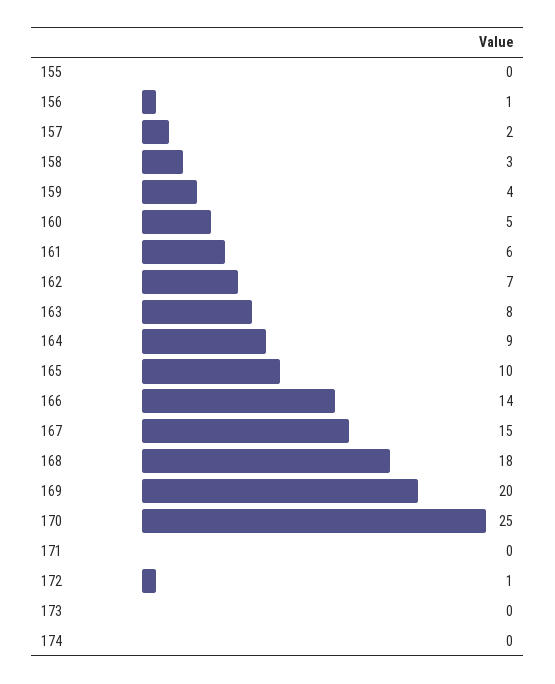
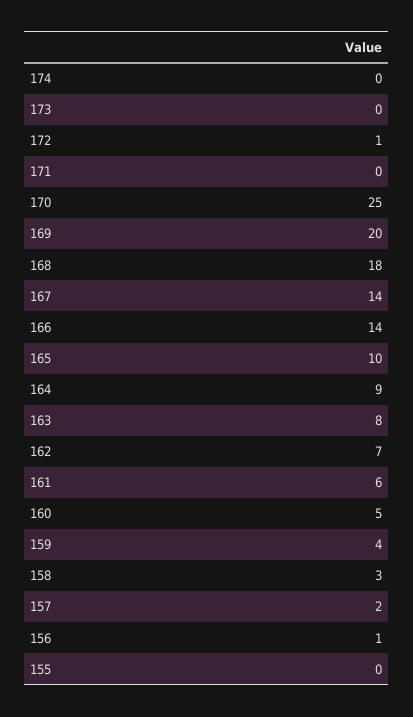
  {
    "155": 0,
    "156": 1,
    "157": 2,
    "158": 3,
    "159": 4,
    "160": 5,
    "161": 6,
    "162": 7,
    "163": 8,
    "164": 9,
    "165": 10,
    "166": 14,
-   "167": 15,
+   "167": 14,
    "168": 18,
    "169": 20,
    "170": 25,
    "171": 0,
    "172": 1,
    "173": 0,
    "174": 0
  }

